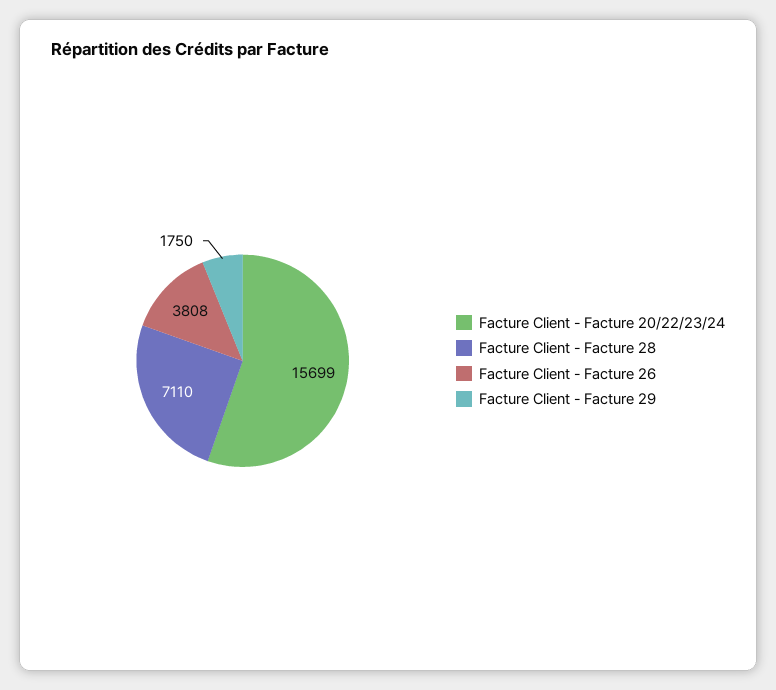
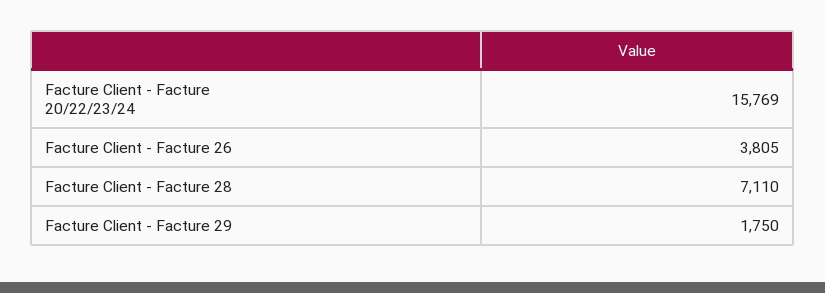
  {
-   "Facture Client - Facture 20/22/23/24": 15699,
+   "Facture Client - Facture 20/22/23/24": 15769,
    "Facture Client - Facture 28": 7110,
-   "Facture Client - Facture 26": 3808,
+   "Facture Client - Facture 26": 3805,
    "Facture Client - Facture 29": 1750
  }

